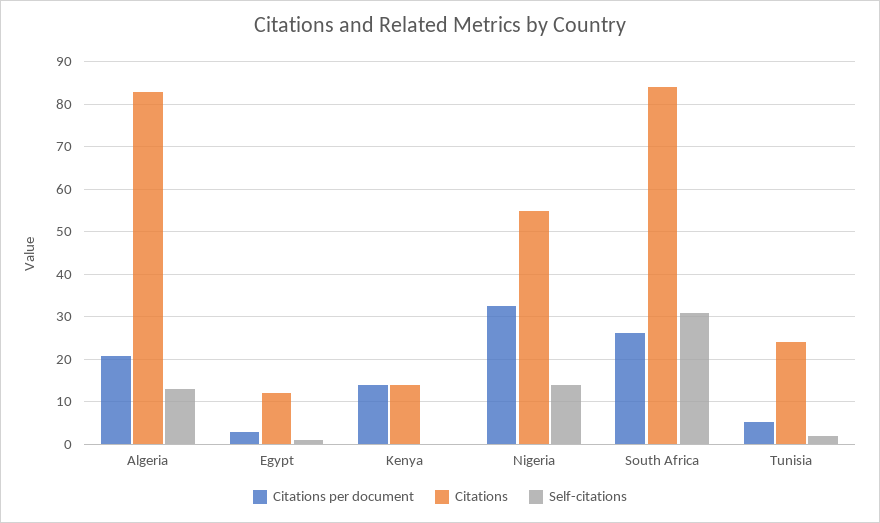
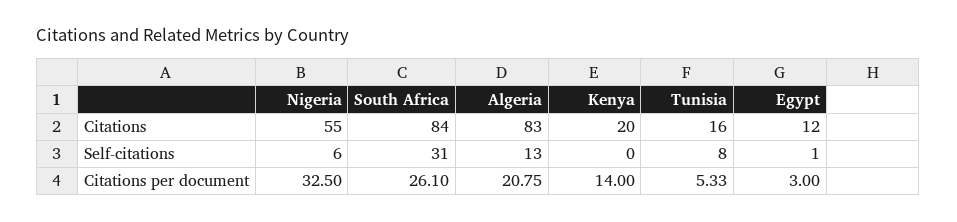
  {
    "Citations per document": {
      "Algeria": 20.75,
      "Egypt": 3,
      "Kenya": 14,
      "Nigeria": 32.5,
      "South Africa": 26.1,
      "Tunisia": 5.33
    },
    "Citations": {
      "Algeria": 83,
      "Egypt": 12,
-     "Kenya": 14,
+     "Kenya": 20,
      "Nigeria": 55,
      "South Africa": 84,
-     "Tunisia": 24
+     "Tunisia": 16
    },
    "Self-citations": {
      "Algeria": 13,
      "Egypt": 1,
      "Kenya": 0,
-     "Nigeria": 14,
+     "Nigeria": 6,
      "South Africa": 31,
-     "Tunisia": 2
+     "Tunisia": 8
    }
  }

